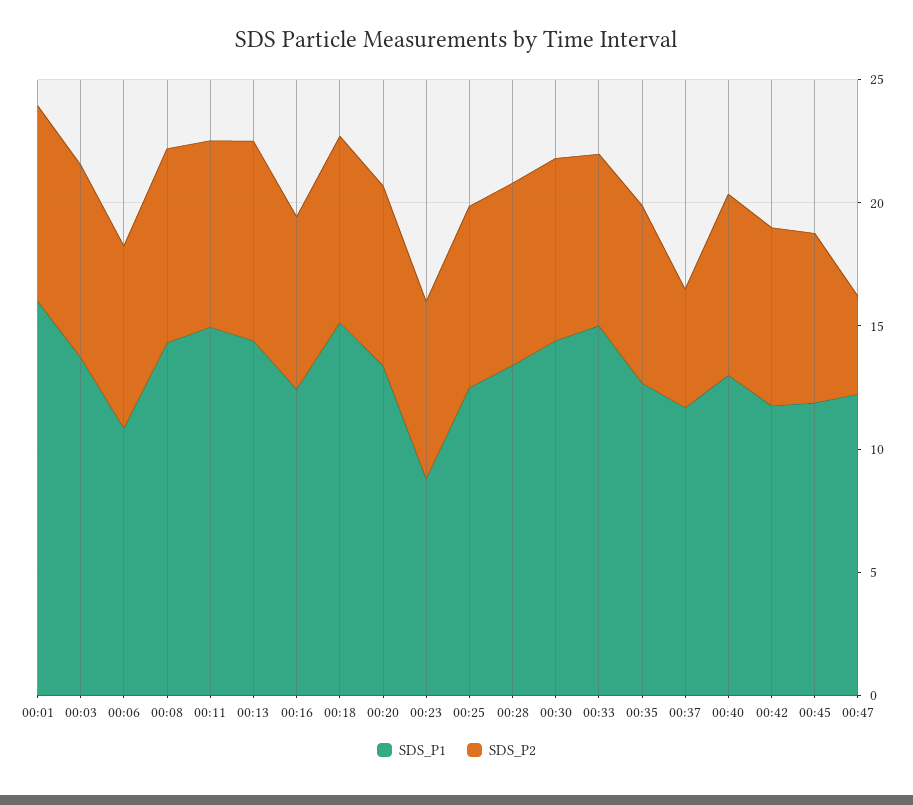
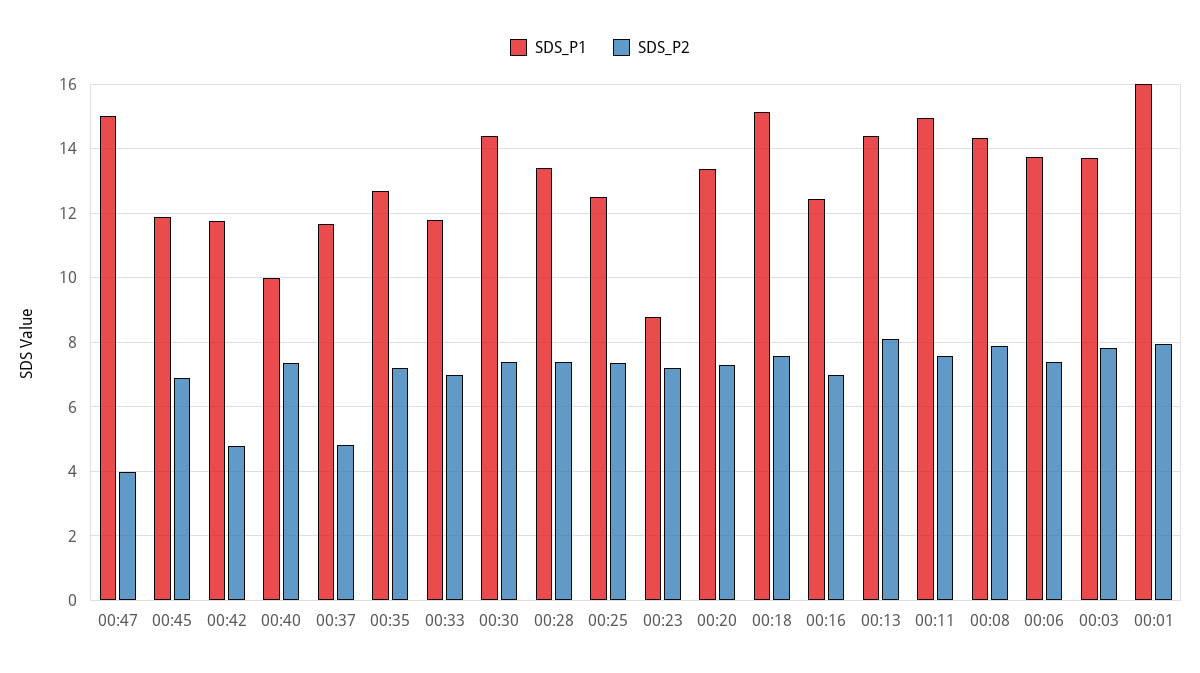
  {
    "SDS_P1": {
      "00:01": 16,
      "00:03": 13.8,
-     "00:06": 11,
+     "00:06": 13.8,
      "00:08": 14.4,
      "00:11": 15,
      "00:13": 14.4,
      "00:16": 12.4,
      "00:18": 15.2,
      "00:20": 13.4,
      "00:23": 8.8,
      "00:25": 12.6,
      "00:28": 13.4,
      "00:30": 14.4,
-     "00:33": 15,
+     "00:33": 11.8,
      "00:35": 12.6,
      "00:37": 11.6,
-     "00:40": 13,
+     "00:40": 10,
      "00:42": 11.8,
      "00:45": 11.8,
-     "00:47": 12
+     "00:47": 15
    },
    "SDS_P2": {
      "00:01": 8,
      "00:03": 7.8,
      "00:06": 7.4,
      "00:08": 7.8,
      "00:11": 7.6,
      "00:13": 8.2,
      "00:16": 7,
      "00:18": 7.6,
      "00:20": 7.4,
      "00:23": 7.2,
      "00:25": 7.4,
      "00:28": 7.4,
      "00:30": 7.4,
      "00:33": 7,
      "00:35": 7.2,
      "00:37": 4.8,
      "00:40": 7.4,
-     "00:42": 7,
+     "00:42": 4.8,
      "00:45": 6.8,
      "00:47": 4
    }
  }

